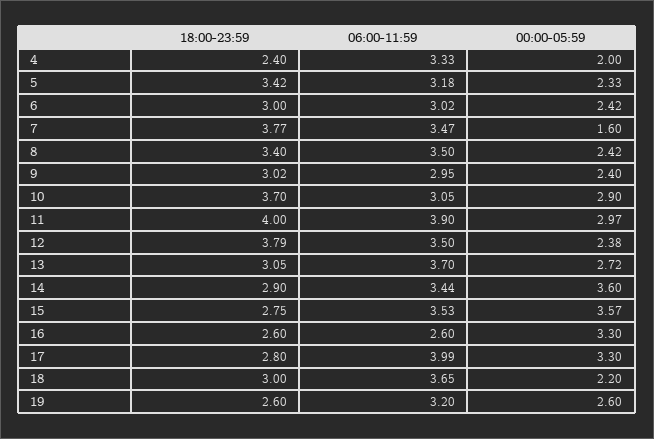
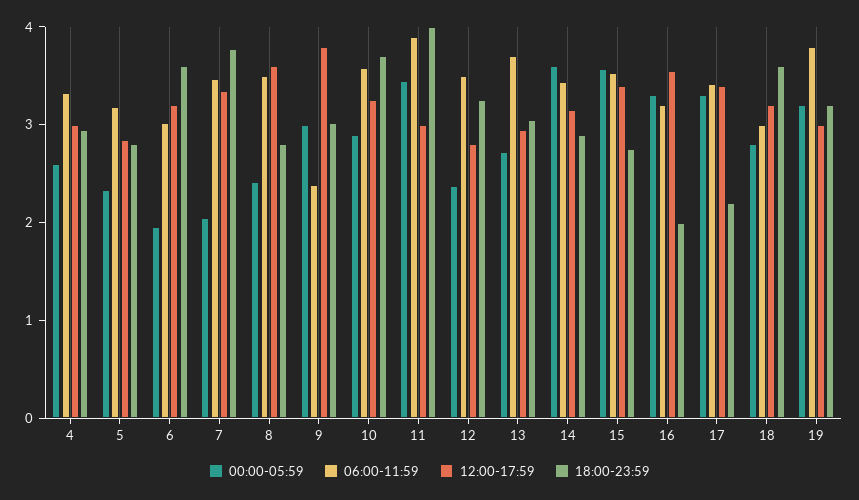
  {
    "18:00-23:59": {
-     "4": 2.4,
+     "4": 3,
-     "5": 3.42,
+     "5": 2.8,
-     "6": 3,
+     "6": 3.6,
      "7": 3.77,
-     "8": 3.4,
+     "8": 2.8,
      "9": 3.02,
      "10": 3.7,
      "11": 4,
-     "12": 3.79,
+     "12": 3.2,
      "13": 3.05,
      "14": 2.9,
      "15": 2.75,
-     "16": 2.6,
+     "16": 2,
-     "17": 2.8,
+     "17": 2.2,
-     "18": 3,
+     "18": 3.6,
-     "19": 2.6
+     "19": 3.2
    },
    "06:00-11:59": {
      "4": 3.33,
      "5": 3.18,
      "6": 3.02,
      "7": 3.47,
      "8": 3.5,
-     "9": 2.95,
+     "9": 2.4,
-     "10": 3.05,
+     "10": 3.6,
      "11": 3.9,
      "12": 3.5,
      "13": 3.7,
      "14": 3.44,
      "15": 3.53,
-     "16": 2.6,
+     "16": 3.2,
-     "17": 3.99,
+     "17": 3.4,
-     "18": 3.65,
+     "18": 3,
-     "19": 3.2
+     "19": 3.8
    },
    "00:00-05:59": {
-     "4": 2,
+     "4": 2.6,
      "5": 2.33,
-     "6": 2.42,
+     "6": 2,
-     "7": 1.6,
+     "7": 2,
      "8": 2.42,
-     "9": 2.4,
+     "9": 3,
      "10": 2.9,
-     "11": 2.97,
+     "11": 3.4,
      "12": 2.38,
      "13": 2.72,
      "14": 3.6,
      "15": 3.57,
      "16": 3.3,
      "17": 3.3,
-     "18": 2.2,
+     "18": 2.8,
-     "19": 2.6
+     "19": 3.2
-   }
+   },
+   "12:00-17:59": {
+     "4": 3,
+     "5": 2.8,
+     "6": 3.2,
+     "7": 3.4,
+     "8": 3.6,
+     "9": 3.8,
+     "10": 3.2,
+     "11": 3,
+     "12": 2.8,
+     "13": 3,
+     "14": 3.2,
+     "15": 3.4,
+     "16": 3.6,
+     "17": 3.4,
+     "18": 3.2,
+     "19": 3
+   }
  }

